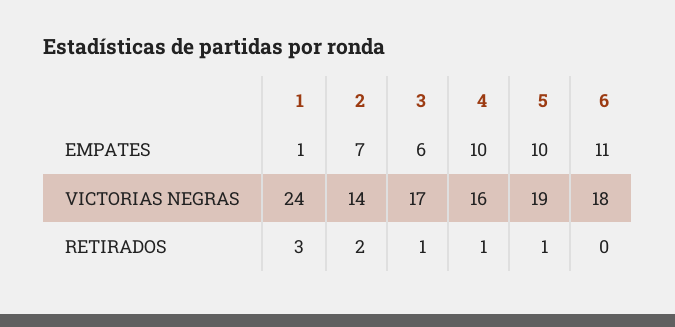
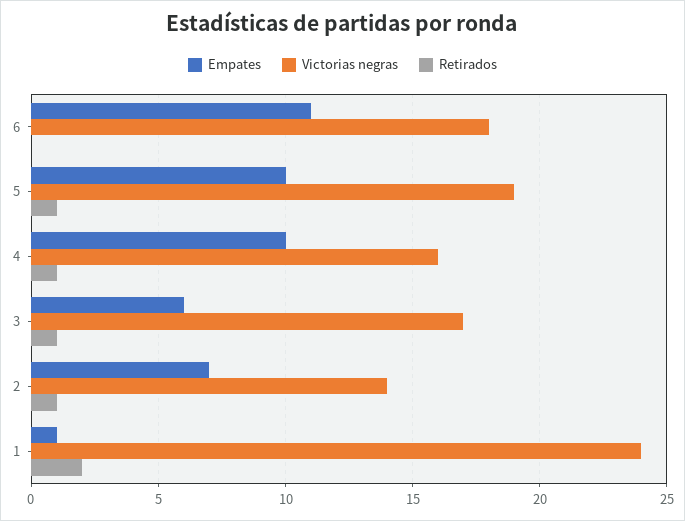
  {
    "EMPATES": {
      "1": 1,
      "2": 7,
      "3": 6,
      "4": 10,
      "5": 10,
      "6": 11
    },
    "VICTORIAS NEGRAS": {
      "1": 24,
      "2": 14,
      "3": 17,
      "4": 16,
      "5": 19,
      "6": 18
    },
    "RETIRADOS": {
-     "1": 3,
+     "1": 2,
-     "2": 2,
+     "2": 1,
      "3": 1,
      "4": 1,
      "5": 1,
      "6": 0
    }
  }

